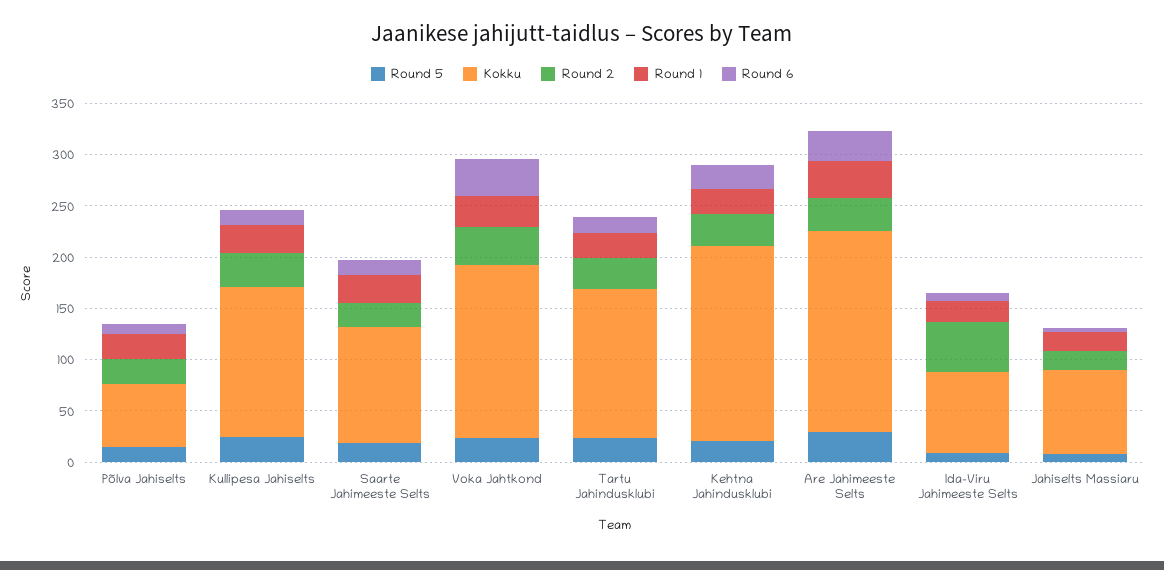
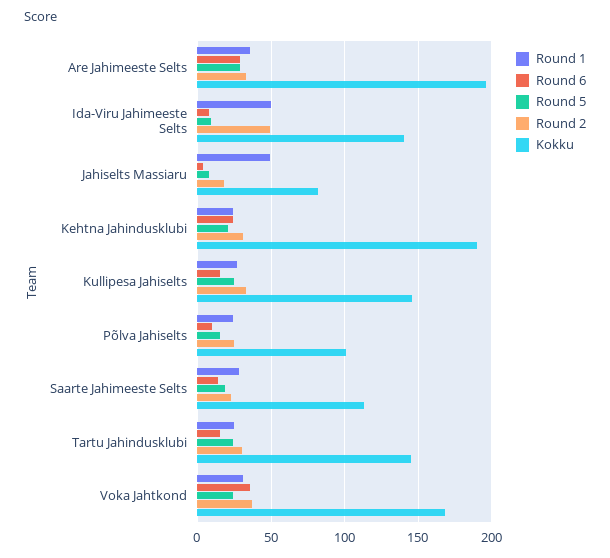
  {
    "Round 5": {
      "Põlva Jahiselts": 15,
      "Kullipesa Jahiselts": 25,
      "Saarte Jahimeeste Selts": 20,
      "Voka Jahtkond": 25,
      "Tartu Jahindusklubi": 25,
      "Kehtna Jahindusklubi": 20,
      "Are Jahimeeste Selts": 30,
      "Ida-Viru Jahimeeste Selts": 10,
      "Jahiselts Massiaru": 10
    },
    "Kokku": {
-     "Põlva Jahiselts": 60,
+     "Põlva Jahiselts": 100,
      "Kullipesa Jahiselts": 145,
      "Saarte Jahimeeste Selts": 115,
      "Voka Jahtkond": 170,
      "Tartu Jahindusklubi": 145,
      "Kehtna Jahindusklubi": 190,
      "Are Jahimeeste Selts": 195,
-     "Ida-Viru Jahimeeste Selts": 80,
+     "Ida-Viru Jahimeeste Selts": 140,
      "Jahiselts Massiaru": 80
    },
    "Round 2": {
      "Põlva Jahiselts": 25,
      "Kullipesa Jahiselts": 35,
      "Saarte Jahimeeste Selts": 25,
      "Voka Jahtkond": 35,
      "Tartu Jahindusklubi": 30,
      "Kehtna Jahindusklubi": 30,
      "Are Jahimeeste Selts": 35,
      "Ida-Viru Jahimeeste Selts": 50,
      "Jahiselts Massiaru": 20
    },
    "Round 1": {
      "Põlva Jahiselts": 25,
      "Kullipesa Jahiselts": 25,
      "Saarte Jahimeeste Selts": 30,
      "Voka Jahtkond": 30,
      "Tartu Jahindusklubi": 25,
      "Kehtna Jahindusklubi": 25,
      "Are Jahimeeste Selts": 35,
-     "Ida-Viru Jahimeeste Selts": 20,
+     "Ida-Viru Jahimeeste Selts": 50,
-     "Jahiselts Massiaru": 20
+     "Jahiselts Massiaru": 50
    },
    "Round 6": {
      "Põlva Jahiselts": 10,
      "Kullipesa Jahiselts": 15,
      "Saarte Jahimeeste Selts": 15,
      "Voka Jahtkond": 35,
      "Tartu Jahindusklubi": 15,
      "Kehtna Jahindusklubi": 25,
      "Are Jahimeeste Selts": 30,
      "Ida-Viru Jahimeeste Selts": 10,
      "Jahiselts Massiaru": 5
    }
  }

